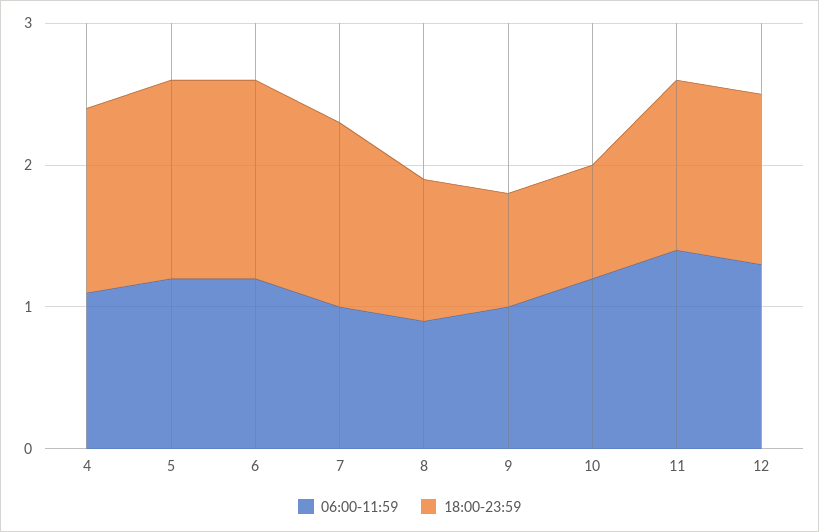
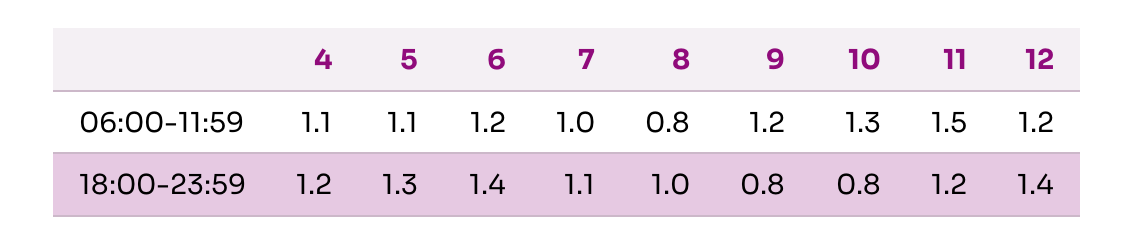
  {
    "06:00-11:59": {
      "4": 1.1,
-     "5": 1.2,
+     "5": 1.1,
      "6": 1.2,
      "7": 1,
-     "8": 0.9,
+     "8": 0.8,
-     "9": 1,
+     "9": 1.2,
-     "10": 1.2,
+     "10": 1.3,
-     "11": 1.4,
+     "11": 1.5,
-     "12": 1.3
+     "12": 1.2
    },
    "18:00-23:59": {
-     "4": 1.3,
+     "4": 1.2,
-     "5": 1.4,
+     "5": 1.3,
      "6": 1.4,
-     "7": 1.3,
+     "7": 1.1,
      "8": 1,
      "9": 0.8,
      "10": 0.8,
      "11": 1.2,
-     "12": 1.2
+     "12": 1.4
    }
  }

